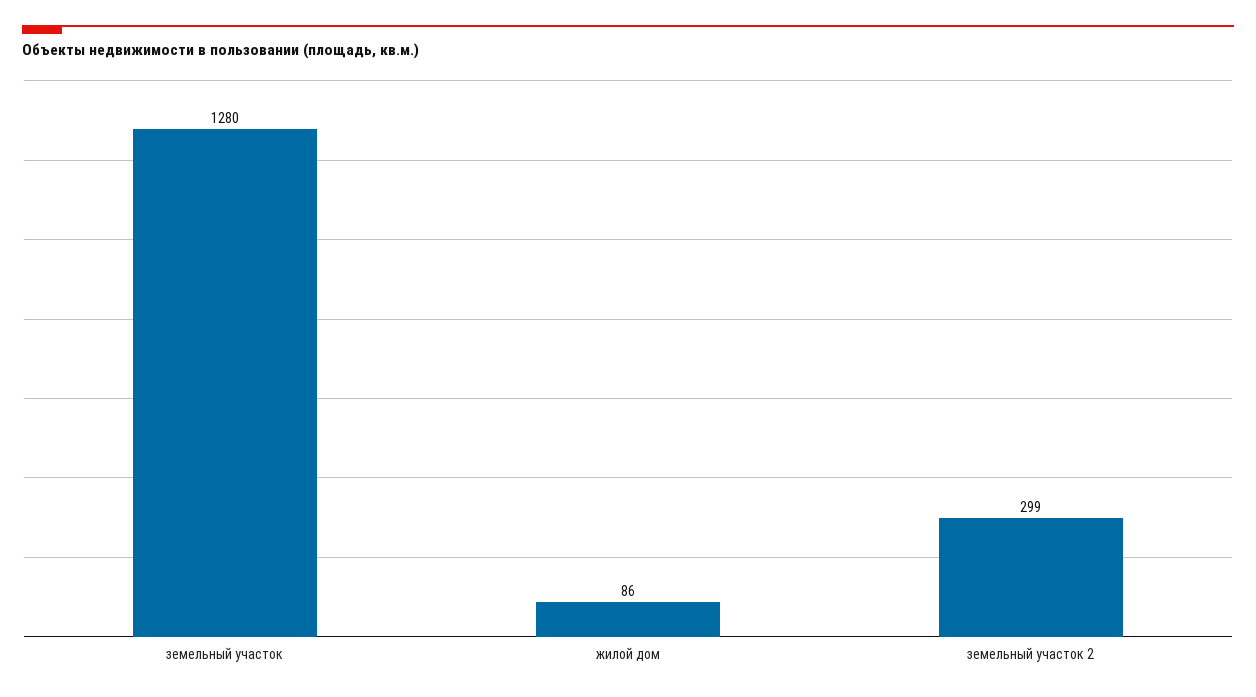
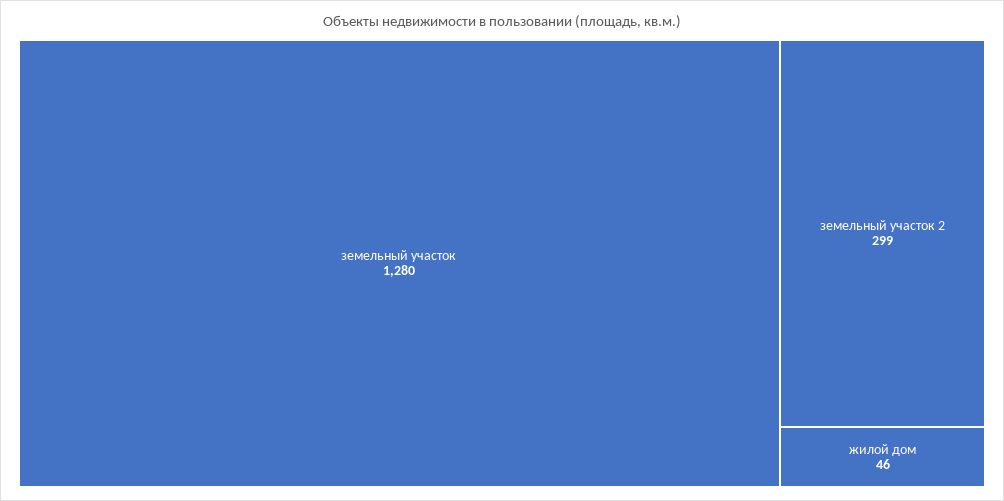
  {
    "земельный участок": 1280,
-   "жилой дом": 86,
+   "жилой дом": 46,
    "земельный участок 2": 299
  }

